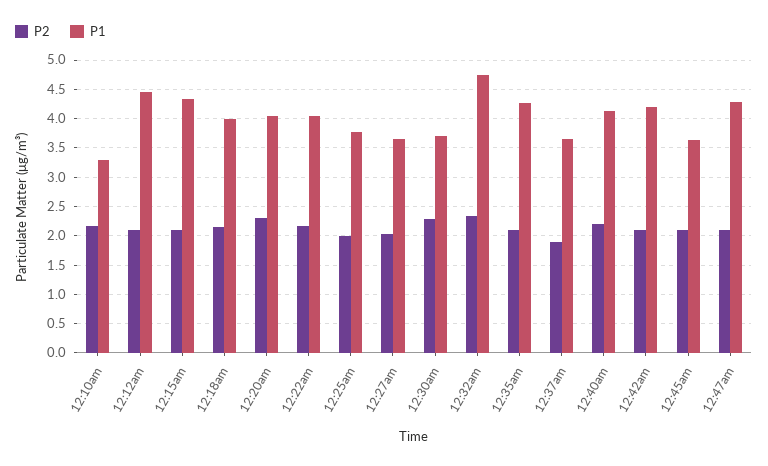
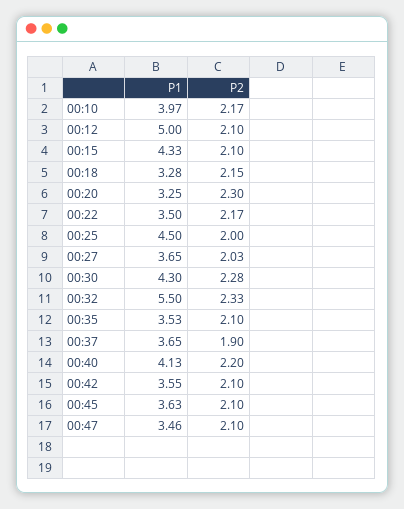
  {
    "P2": {
      "12:10am": 2.17,
      "12:12am": 2.1,
      "12:15am": 2.1,
      "12:18am": 2.15,
      "12:20am": 2.3,
      "12:22am": 2.17,
      "12:25am": 2,
      "12:27am": 2.03,
      "12:30am": 2.28,
      "12:32am": 2.33,
      "12:35am": 2.1,
      "12:37am": 1.9,
      "12:40am": 2.2,
      "12:42am": 2.1,
      "12:45am": 2.1,
      "12:47am": 2.1
    },
    "P1": {
-     "12:10am": 3.25,
+     "12:10am": 3.97,
-     "12:12am": 4.5,
+     "12:12am": 5,
      "12:15am": 4.33,
-     "12:18am": 4,
+     "12:18am": 3.28,
-     "12:20am": 4,
+     "12:20am": 3.25,
-     "12:22am": 4,
+     "12:22am": 3.5,
-     "12:25am": 3.75,
+     "12:25am": 4.5,
      "12:27am": 3.65,
-     "12:30am": 3.75,
+     "12:30am": 4.3,
-     "12:32am": 4.75,
+     "12:32am": 5.5,
-     "12:35am": 4.25,
+     "12:35am": 3.53,
      "12:37am": 3.65,
      "12:40am": 4.13,
-     "12:42am": 4.25,
+     "12:42am": 3.55,
      "12:45am": 3.63,
-     "12:47am": 4.25
+     "12:47am": 3.46
    }
  }

